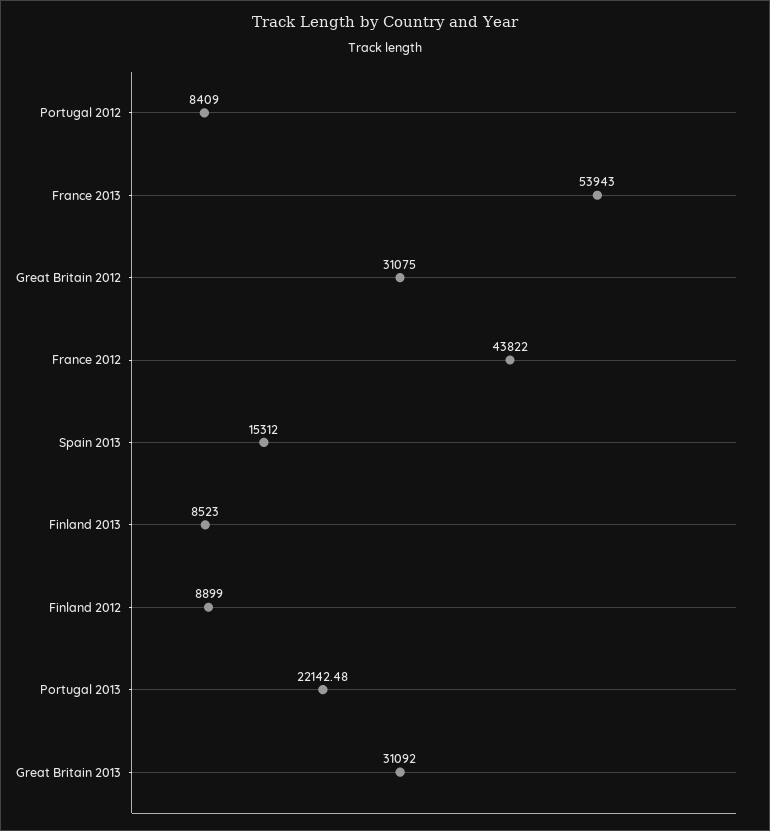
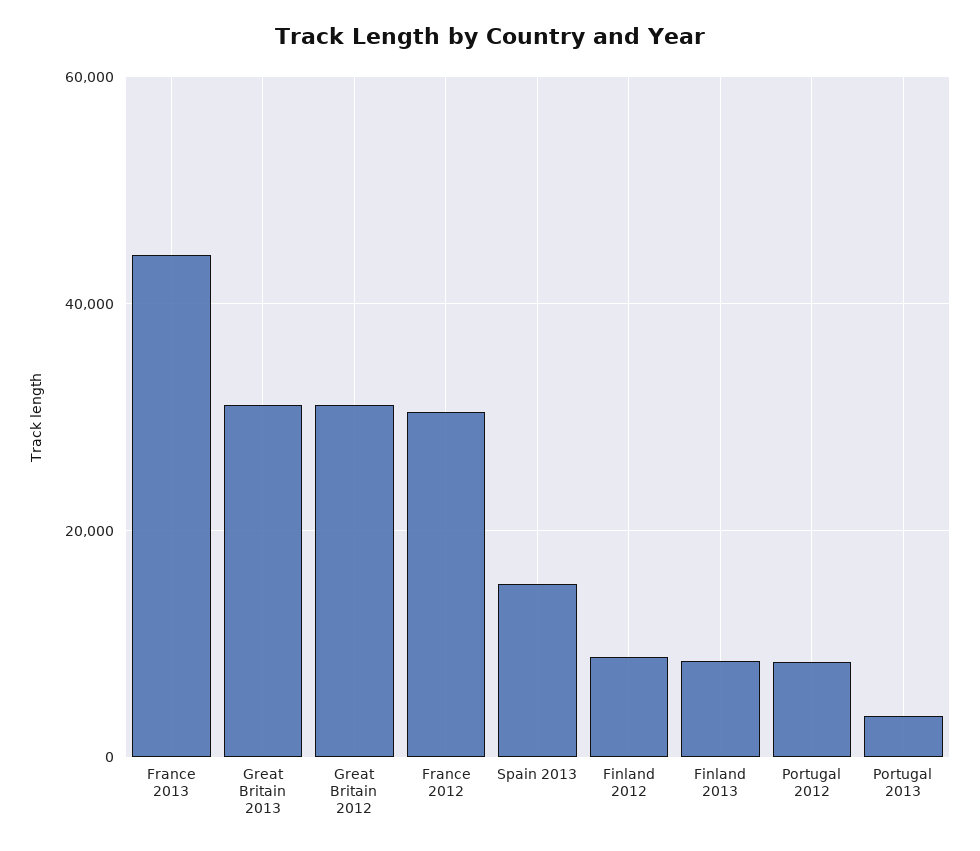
  {
    "Portugal 2012": 8409,
-   "France 2013": 53943,
+   "France 2013": 44000,
    "Great Britain 2012": 31075,
-   "France 2012": 43822,
+   "France 2012": 30000,
    "Spain 2013": 15312,
    "Finland 2013": 8523,
    "Finland 2012": 8899,
-   "Portugal 2013": 22142.48,
+   "Portugal 2013": 4000,
    "Great Britain 2013": 31092
  }

